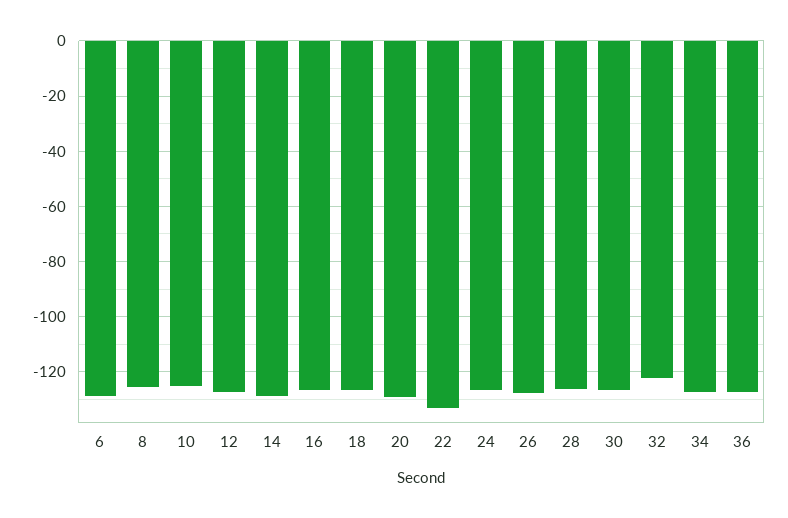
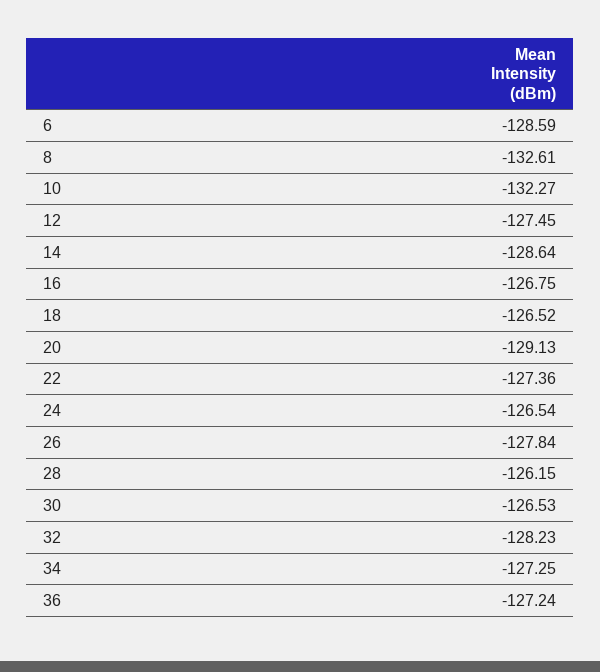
  {
    "6": -128.59,
-   "8": -125,
+   "8": -132.61,
-   "10": -125,
+   "10": -132.27,
    "12": -127.45,
    "14": -128.64,
    "16": -126.75,
    "18": -126.52,
    "20": -129.13,
-   "22": -132.5,
+   "22": -127.36,
    "24": -126.54,
    "26": -127.84,
    "28": -126.15,
    "30": -126.53,
-   "32": -122.5,
+   "32": -128.23,
    "34": -127.25,
    "36": -127.24
  }

